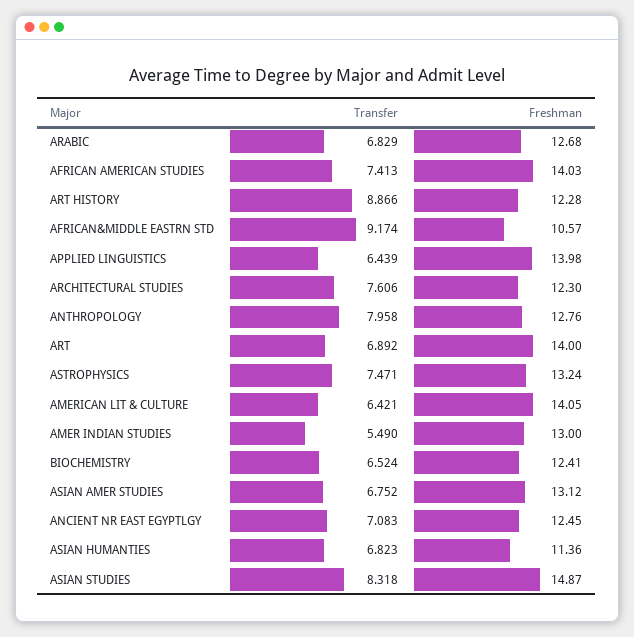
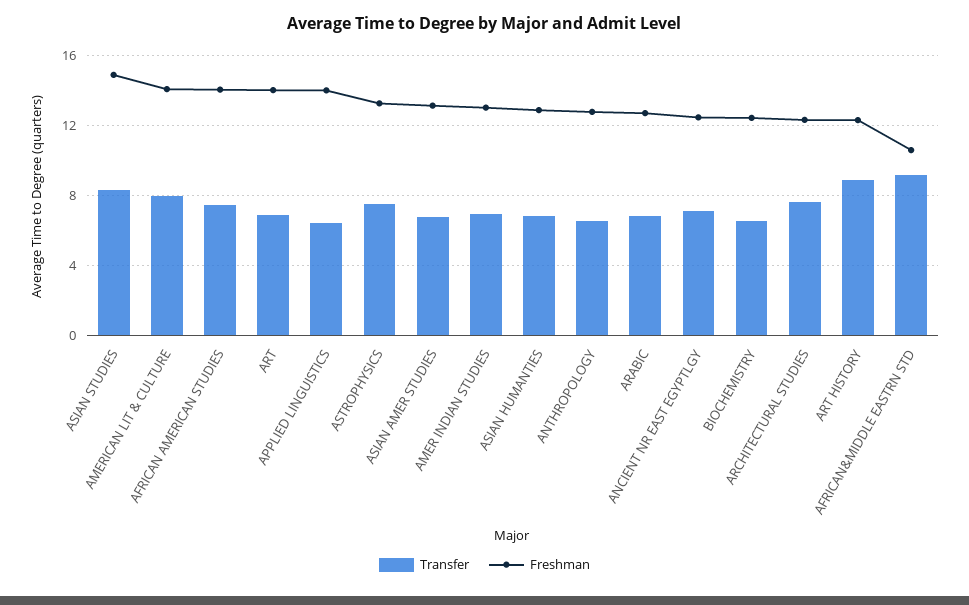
  {
    "Transfer": {
      "ARABIC": 6.829,
      "AFRICAN AMERICAN STUDIES": 7.413,
      "ART HISTORY": 8.866,
      "AFRICAN&MIDDLE EASTRN STD": 9.174,
      "APPLIED LINGUISTICS": 6.439,
      "ARCHITECTURAL STUDIES": 7.606,
-     "ANTHROPOLOGY": 7.958,
+     "ANTHROPOLOGY": 6.5,
      "ART": 6.892,
      "ASTROPHYSICS": 7.471,
-     "AMERICAN LIT & CULTURE": 6.421,
+     "AMERICAN LIT & CULTURE": 8,
-     "AMER INDIAN STUDIES": 5.49,
+     "AMER INDIAN STUDIES": 7,
      "BIOCHEMISTRY": 6.524,
      "ASIAN AMER STUDIES": 6.752,
      "ANCIENT NR EAST EGYPTLGY": 7.083,
      "ASIAN HUMANTIES": 6.823,
      "ASIAN STUDIES": 8.318
    },
    "Freshman": {
      "ARABIC": 12.68,
      "AFRICAN AMERICAN STUDIES": 14.03,
      "ART HISTORY": 12.28,
      "AFRICAN&MIDDLE EASTRN STD": 10.57,
      "APPLIED LINGUISTICS": 13.98,
      "ARCHITECTURAL STUDIES": 12.3,
      "ANTHROPOLOGY": 12.76,
      "ART": 14,
      "ASTROPHYSICS": 13.24,
      "AMERICAN LIT & CULTURE": 14.05,
      "AMER INDIAN STUDIES": 13,
      "BIOCHEMISTRY": 12.41,
      "ASIAN AMER STUDIES": 13.12,
      "ANCIENT NR EAST EGYPTLGY": 12.45,
-     "ASIAN HUMANTIES": 11.36,
+     "ASIAN HUMANTIES": 13,
      "ASIAN STUDIES": 14.87
    }
  }

